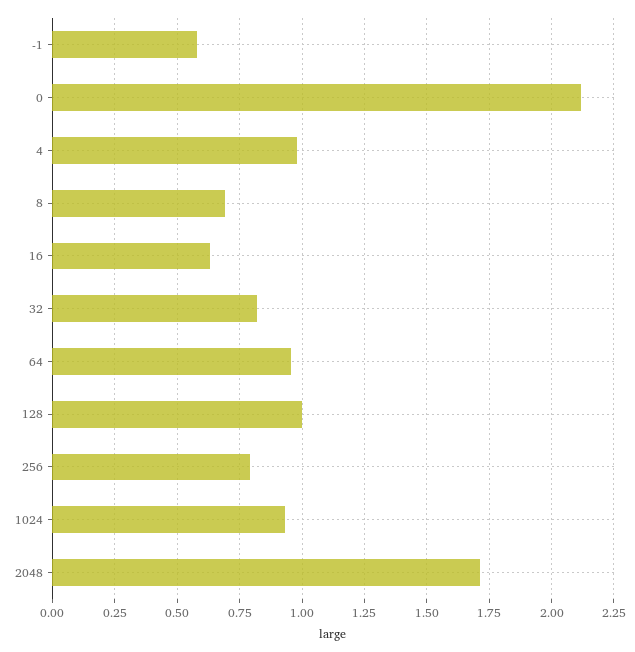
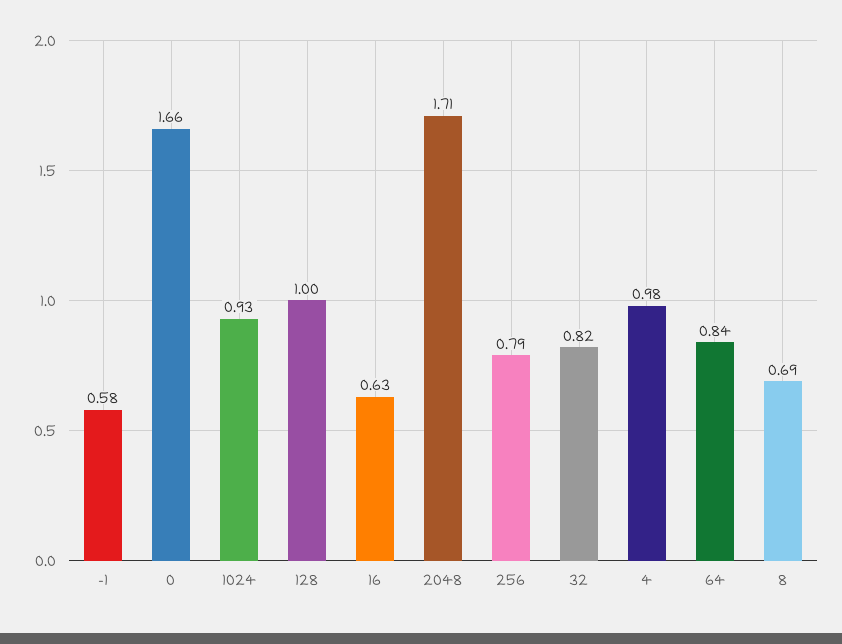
  {
    "-1": 0.58,
-   "0": 2.125,
+   "0": 1.66,
    "4": 0.98,
    "8": 0.69,
    "16": 0.63,
    "32": 0.82,
-   "64": 0.95,
+   "64": 0.84,
    "128": 1,
    "256": 0.79,
    "1024": 0.93,
    "2048": 1.71
  }

